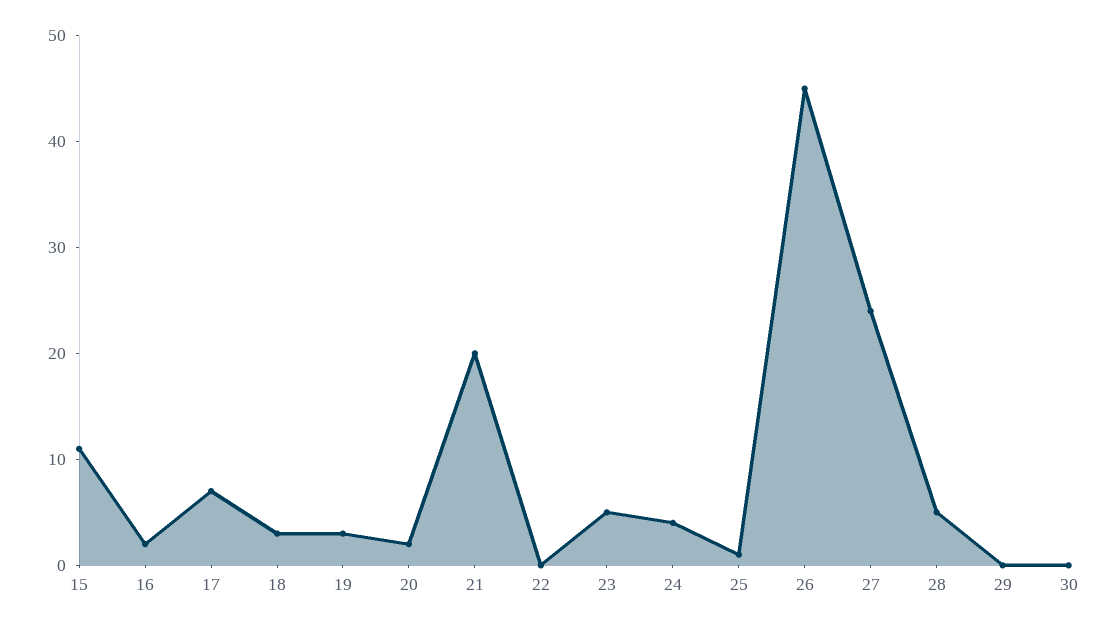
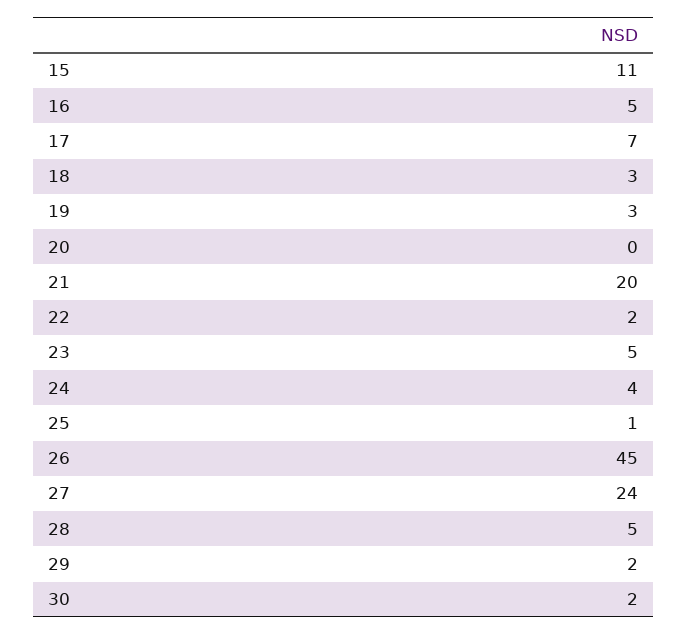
  {
    "15": 11,
-   "16": 2,
+   "16": 5,
    "17": 7,
    "18": 3,
    "19": 3,
-   "20": 2,
+   "20": 0,
    "21": 20,
-   "22": 0,
+   "22": 2,
    "23": 5,
    "24": 4,
    "25": 1,
    "26": 45,
    "27": 24,
    "28": 5,
-   "29": 0,
+   "29": 2,
-   "30": 0
+   "30": 2
  }

